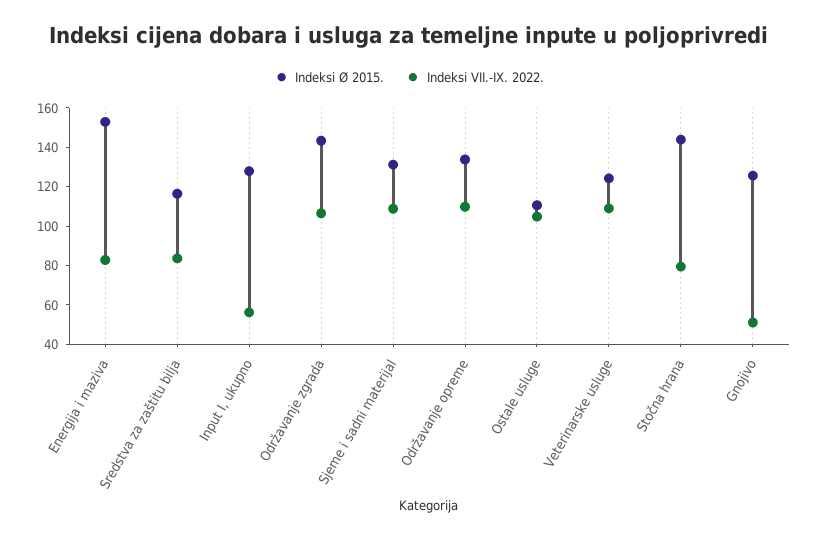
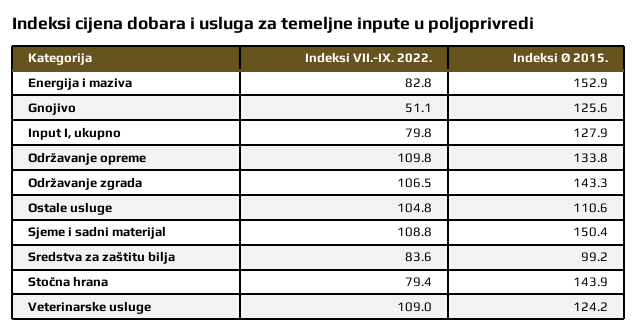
  {
    "Indeksi Ø 2015.": {
      "Energija i maziva": 152.9,
-     "Sredstva za zaštitu bilja": 115,
+     "Sredstva za zaštitu bilja": 99.2,
      "Input I, ukupno": 127.9,
      "Održavanje zgrada": 143.3,
-     "Sjeme i sadni materijal": 130,
+     "Sjeme i sadni materijal": 150.4,
      "Održavanje opreme": 133.8,
      "Ostale usluge": 110.6,
      "Veterinarske usluge": 124.2,
      "Stočna hrana": 143.9,
      "Gnojivo": 125.6
    },
    "Indeksi VII.-IX. 2022.": {
      "Energija i maziva": 82.8,
      "Sredstva za zaštitu bilja": 83.6,
-     "Input I, ukupno": 55,
+     "Input I, ukupno": 79.8,
      "Održavanje zgrada": 106.5,
      "Sjeme i sadni materijal": 108.8,
      "Održavanje opreme": 109.8,
      "Ostale usluge": 104.8,
      "Veterinarske usluge": 109,
      "Stočna hrana": 79.4,
      "Gnojivo": 51.1
    }
  }

